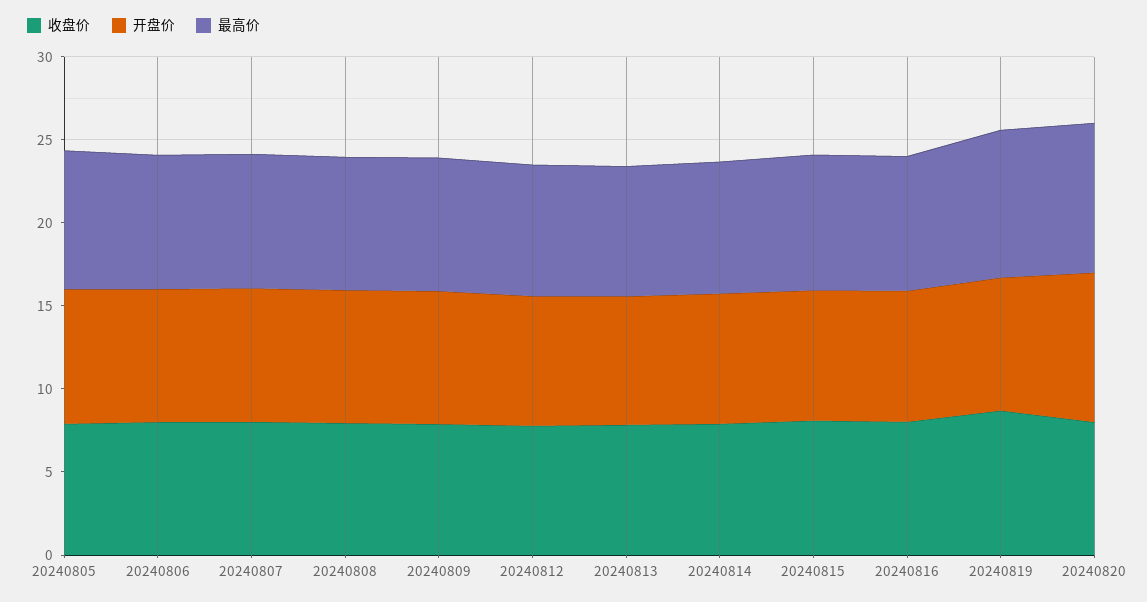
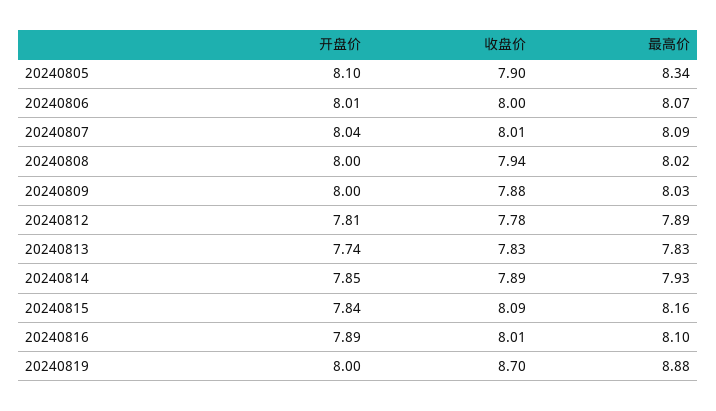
  {
    "收盘价": {
      "20240805": 7.9,
      "20240806": 8,
      "20240807": 8.01,
      "20240808": 7.94,
      "20240809": 7.88,
      "20240812": 7.78,
      "20240813": 7.83,
      "20240814": 7.89,
      "20240815": 8.09,
      "20240816": 8.01,
-     "20240819": 8.7,
+     "20240819": 8.7
-     "20240820": 8
    },
    "开盘价": {
      "20240805": 8.1,
      "20240806": 8.01,
      "20240807": 8.04,
      "20240808": 8,
      "20240809": 8,
      "20240812": 7.81,
      "20240813": 7.74,
      "20240814": 7.85,
      "20240815": 7.84,
      "20240816": 7.89,
-     "20240819": 8,
+     "20240819": 8
-     "20240820": 9
    },
    "最高价": {
      "20240805": 8.34,
      "20240806": 8.07,
      "20240807": 8.09,
      "20240808": 8.02,
      "20240809": 8.03,
      "20240812": 7.89,
      "20240813": 7.83,
      "20240814": 7.93,
      "20240815": 8.16,
      "20240816": 8.1,
-     "20240819": 8.88,
+     "20240819": 8.88
-     "20240820": 9
    }
  }

